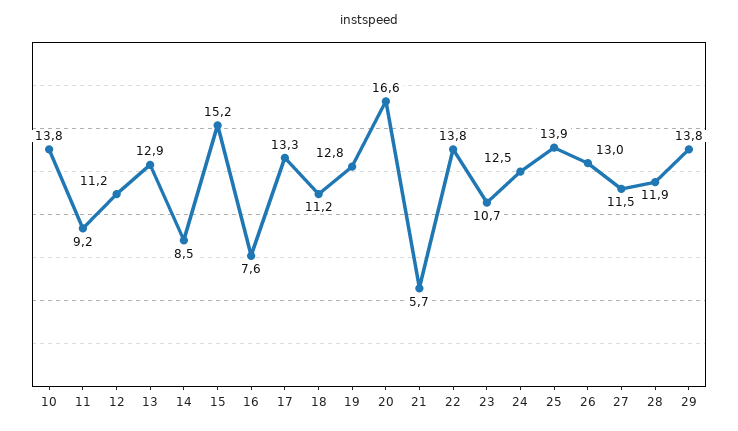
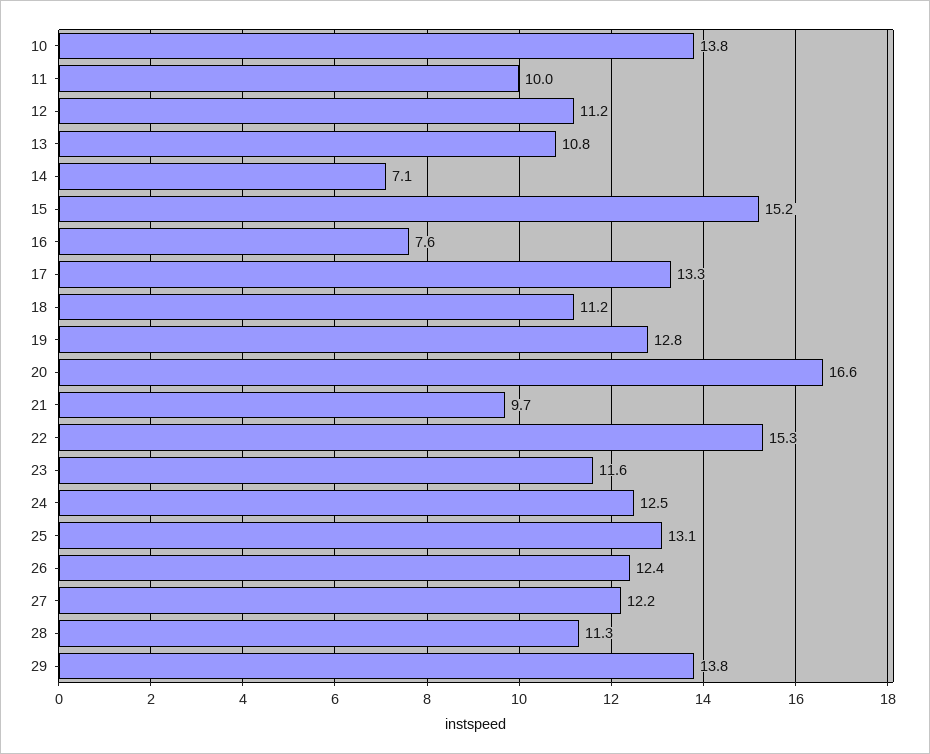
  {
    "10": 13.8,
-   "11": 9.2,
+   "11": 10,
    "12": 11.2,
-   "13": 12.9,
+   "13": 10.8,
-   "14": 8.5,
+   "14": 7.1,
    "15": 15.2,
    "16": 7.6,
    "17": 13.3,
    "18": 11.2,
    "19": 12.8,
    "20": 16.6,
-   "21": 5.7,
+   "21": 9.7,
-   "22": 13.8,
+   "22": 15.3,
-   "23": 10.7,
+   "23": 11.6,
    "24": 12.5,
-   "25": 13.9,
+   "25": 13.1,
-   "26": 13,
+   "26": 12.4,
-   "27": 11.5,
+   "27": 12.2,
-   "28": 11.9,
+   "28": 11.3,
    "29": 13.8
  }

